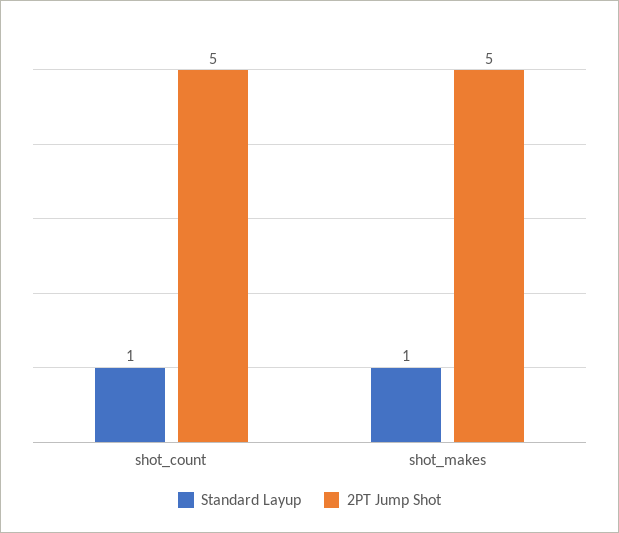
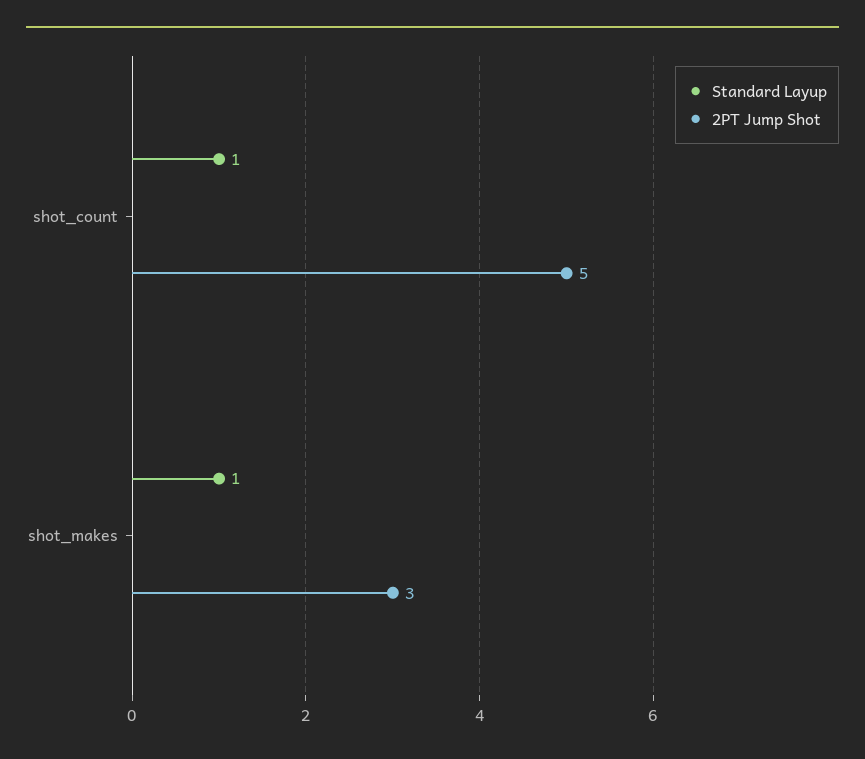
  {
    "Standard Layup": {
      "shot_count": 1,
      "shot_makes": 1
    },
    "2PT Jump Shot": {
      "shot_count": 5,
-     "shot_makes": 5
+     "shot_makes": 3
    }
  }

